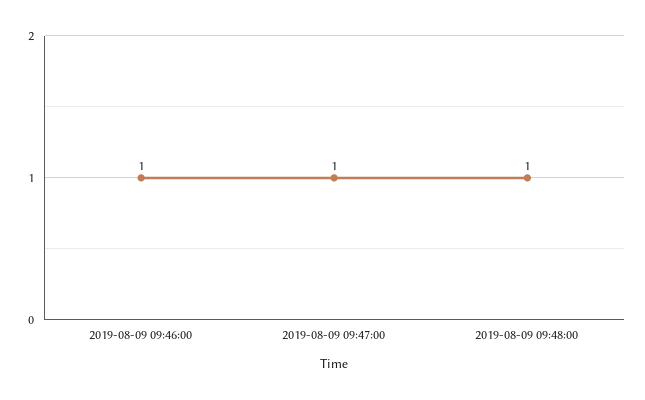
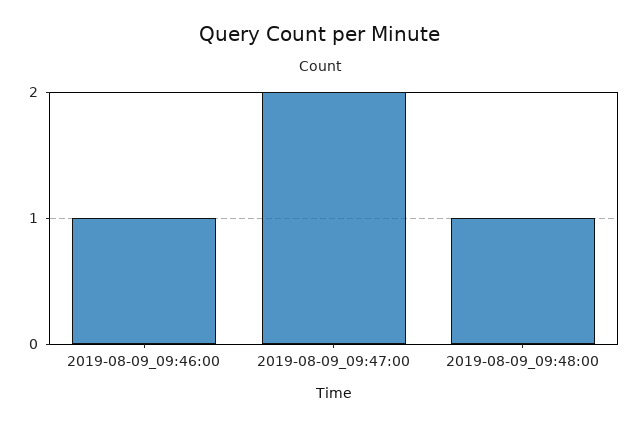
  {
    "2019-08-09 09:46:00": 1,
-   "2019-08-09 09:47:00": 1,
+   "2019-08-09 09:47:00": 2,
    "2019-08-09 09:48:00": 1
  }

